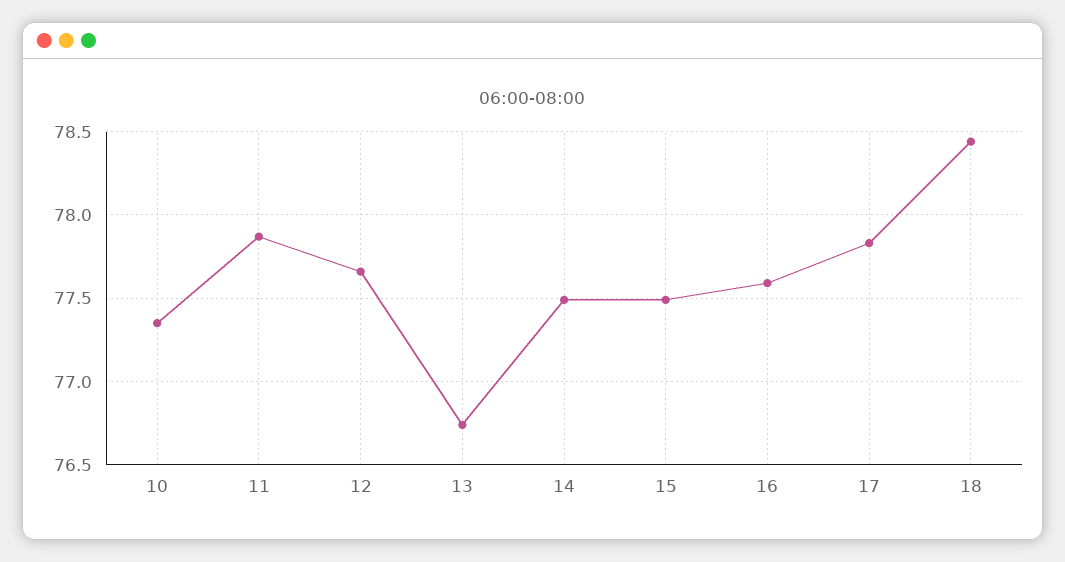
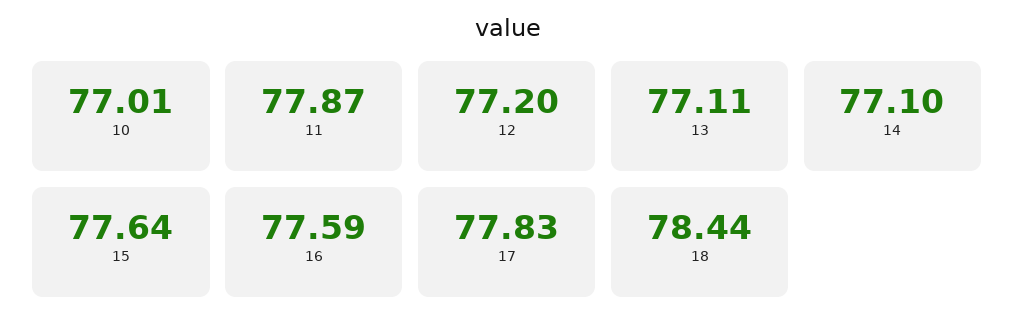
  {
-   "10": 77.35,
+   "10": 77.01,
    "11": 77.87,
-   "12": 77.65,
+   "12": 77.2,
-   "13": 76.75,
+   "13": 77.11,
-   "14": 77.5,
+   "14": 77.1,
-   "15": 77.5,
+   "15": 77.64,
    "16": 77.59,
    "17": 77.83,
    "18": 78.44
  }

